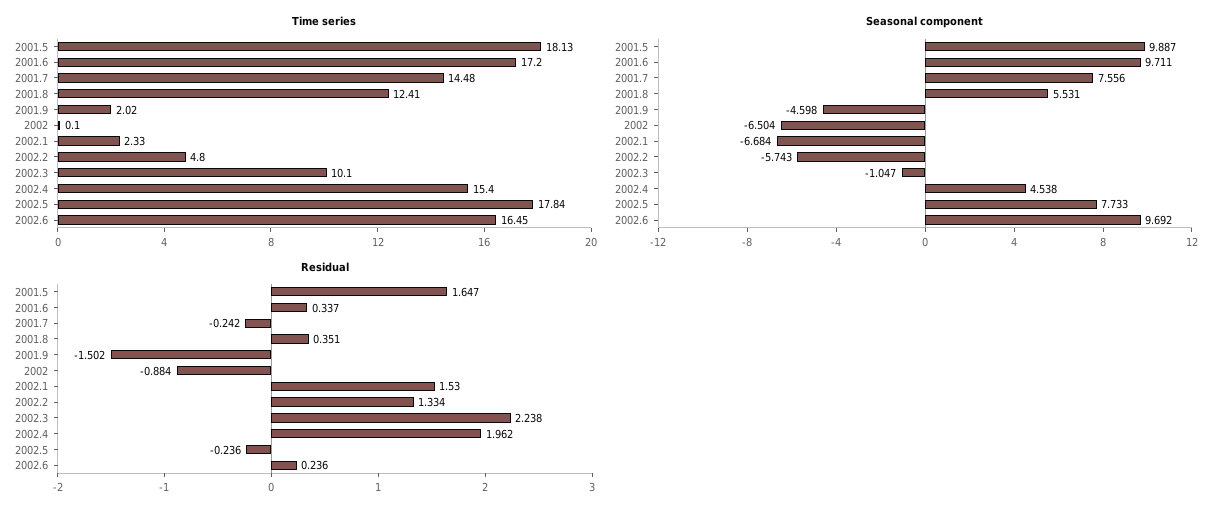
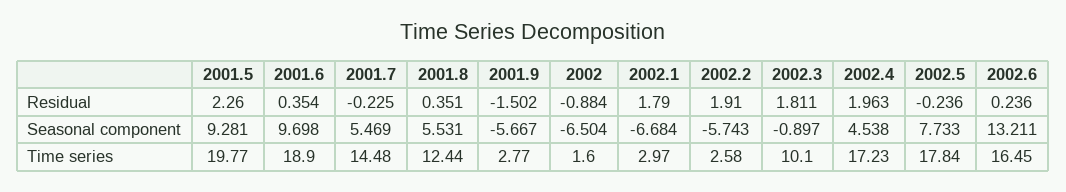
  {
    "Time series": {
-     "2001.5": 18.13,
+     "2001.5": 19.77,
-     "2001.6": 17.2,
+     "2001.6": 18.9,
      "2001.7": 14.48,
-     "2001.8": 12.41,
+     "2001.8": 12.44,
-     "2001.9": 2.02,
+     "2001.9": 2.77,
-     "2002": 0.1,
+     "2002": 1.6,
-     "2002.1": 2.33,
+     "2002.1": 2.97,
-     "2002.2": 4.8,
+     "2002.2": 2.58,
      "2002.3": 10.1,
-     "2002.4": 15.4,
+     "2002.4": 17.23,
      "2002.5": 17.84,
      "2002.6": 16.45
    },
    "Seasonal component": {
-     "2001.5": 9.887,
+     "2001.5": 9.281,
-     "2001.6": 9.711,
+     "2001.6": 9.698,
-     "2001.7": 7.556,
+     "2001.7": 5.469,
      "2001.8": 5.531,
-     "2001.9": -4.598,
+     "2001.9": -5.667,
      "2002": -6.504,
      "2002.1": -6.684,
      "2002.2": -5.743,
-     "2002.3": -1.047,
+     "2002.3": -0.897,
      "2002.4": 4.538,
      "2002.5": 7.733,
-     "2002.6": 9.692
+     "2002.6": 13.211
    },
    "Residual": {
-     "2001.5": 1.647,
+     "2001.5": 2.26,
-     "2001.6": 0.337,
+     "2001.6": 0.354,
-     "2001.7": -0.242,
+     "2001.7": -0.225,
      "2001.8": 0.351,
      "2001.9": -1.502,
      "2002": -0.884,
-     "2002.1": 1.53,
+     "2002.1": 1.79,
-     "2002.2": 1.334,
+     "2002.2": 1.91,
-     "2002.3": 2.238,
+     "2002.3": 1.811,
-     "2002.4": 1.962,
+     "2002.4": 1.963,
      "2002.5": -0.236,
      "2002.6": 0.236
    }
  }

